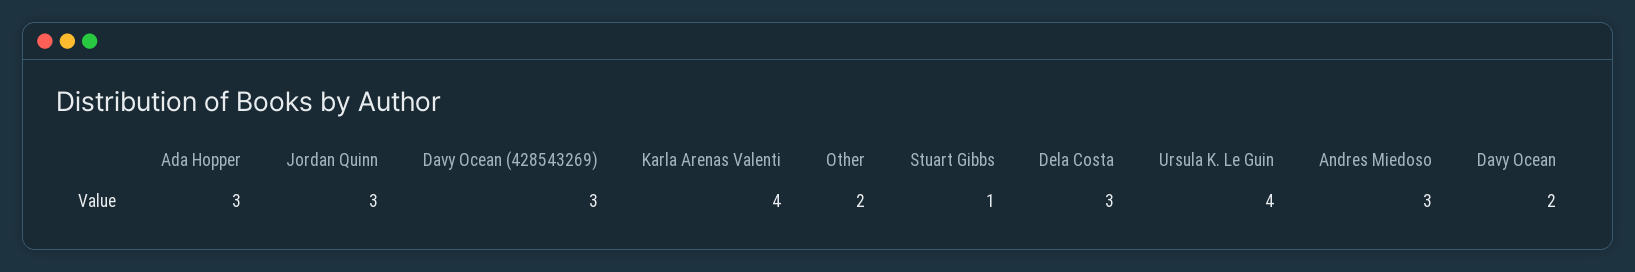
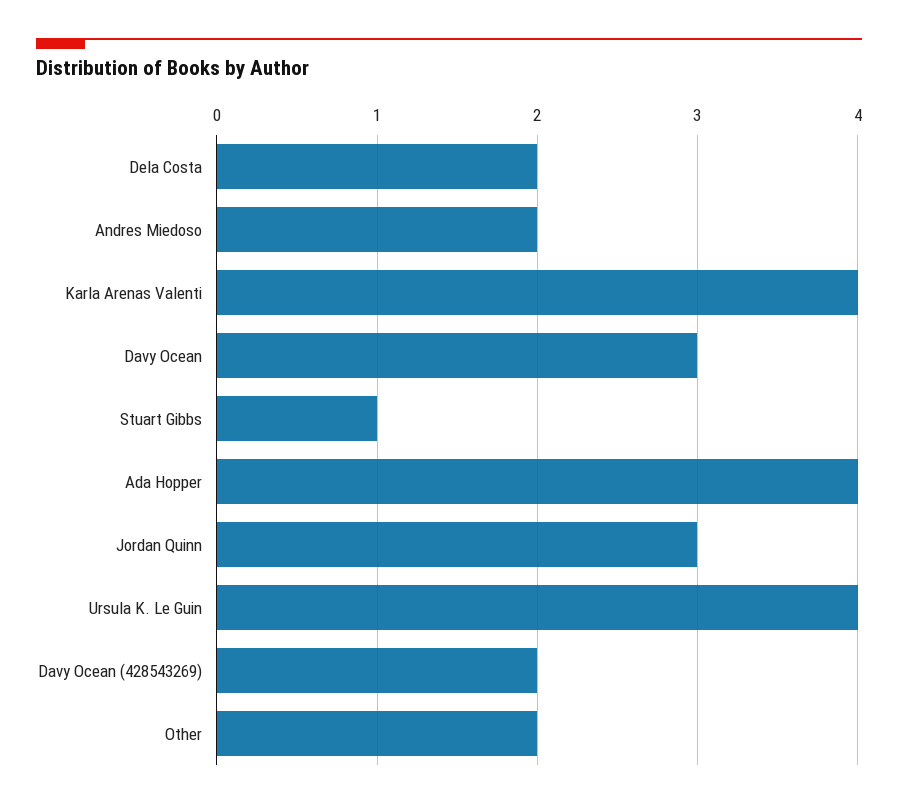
  {
-   "Ada Hopper": 3,
+   "Ada Hopper": 4,
    "Jordan Quinn": 3,
-   "Davy Ocean (428543269)": 3,
+   "Davy Ocean (428543269)": 2,
    "Karla Arenas Valenti": 4,
    "Other": 2,
    "Stuart Gibbs": 1,
-   "Dela Costa": 3,
+   "Dela Costa": 2,
    "Ursula K. Le Guin": 4,
-   "Andres Miedoso": 3,
+   "Andres Miedoso": 2,
-   "Davy Ocean": 2
+   "Davy Ocean": 3
  }

